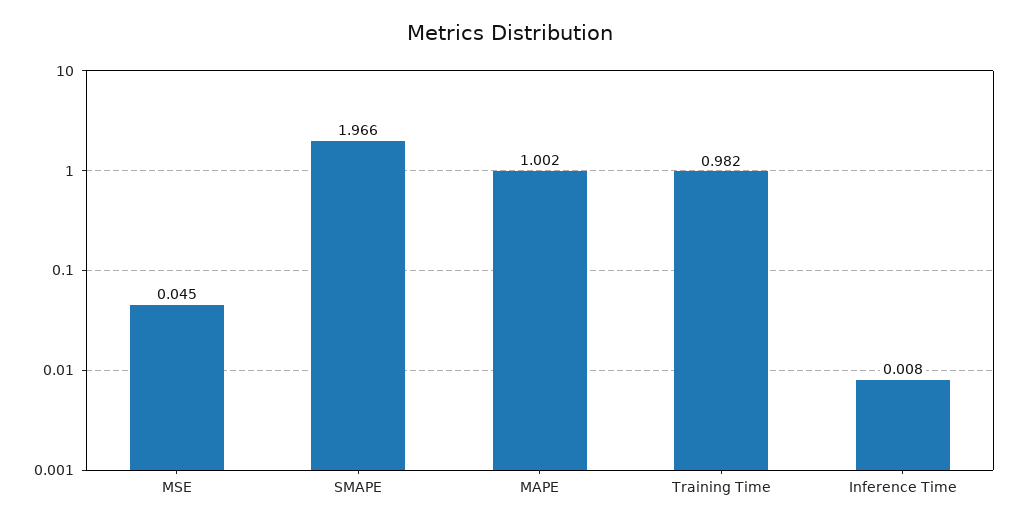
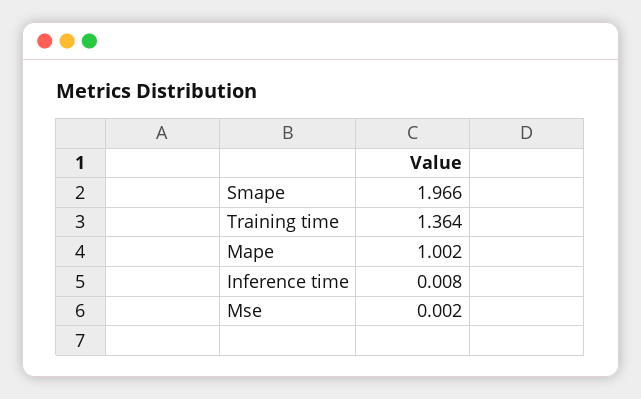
  {
-   "MSE": 0.045,
+   "MSE": 0.002,
    "SMAPE": 1.966,
    "MAPE": 1.002,
-   "Training Time": 0.982,
+   "Training Time": 1.364,
    "Inference Time": 0.008
  }

